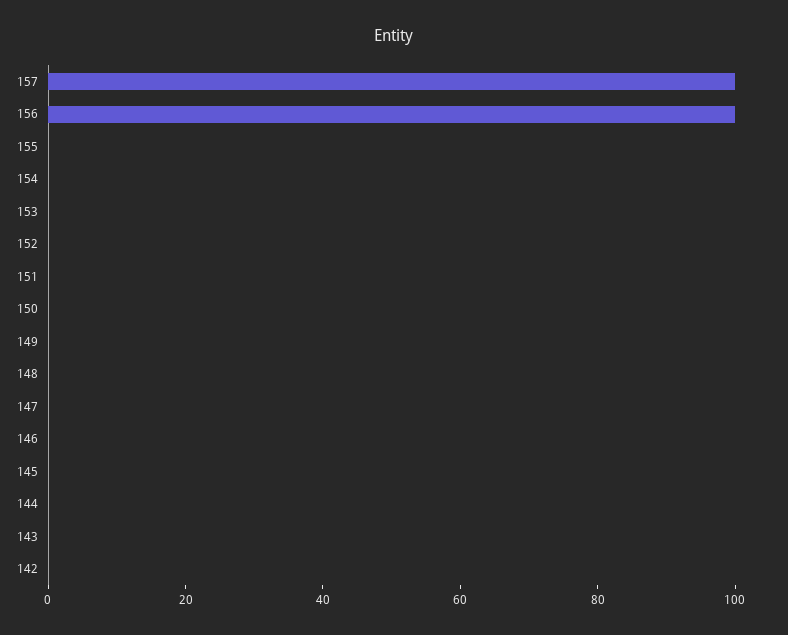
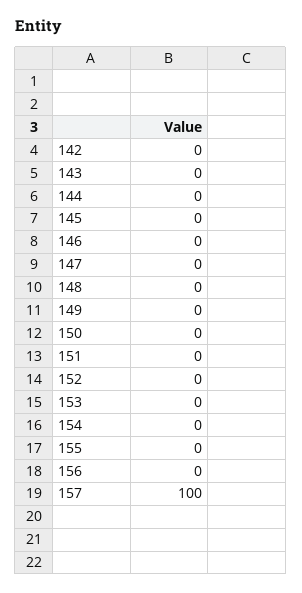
  {
    "157": 100,
-   "156": 100,
+   "156": 0,
    "155": 0,
    "154": 0,
    "153": 0,
    "152": 0,
    "151": 0,
    "150": 0,
    "149": 0,
    "148": 0,
    "147": 0,
    "146": 0,
    "145": 0,
    "144": 0,
    "143": 0,
    "142": 0
  }

